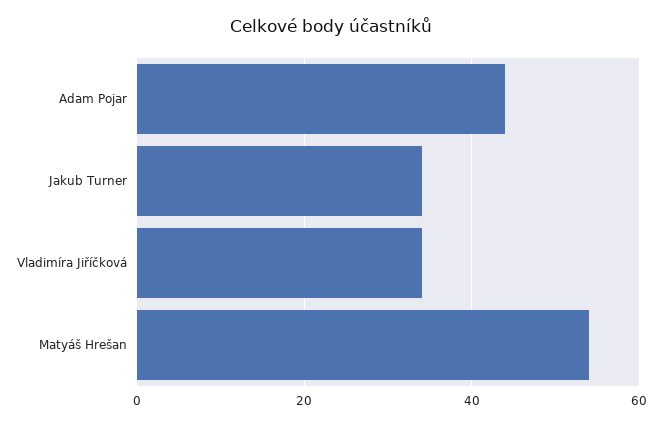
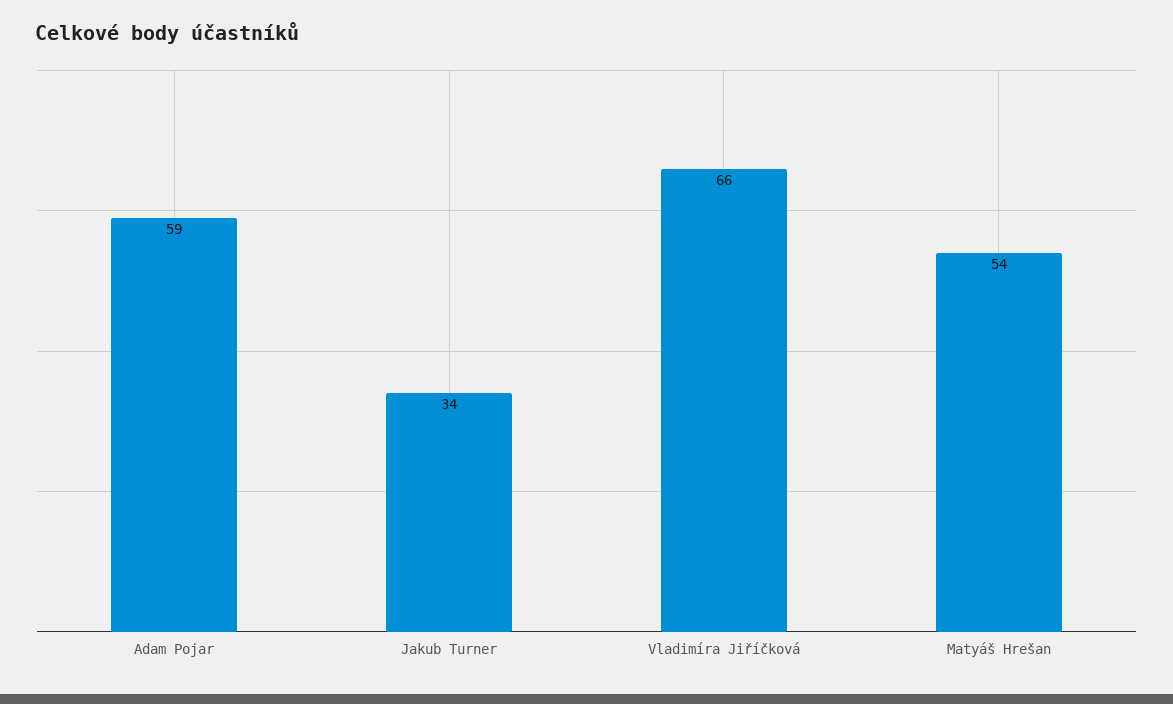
  {
-   "Adam Pojar": 45,
+   "Adam Pojar": 59,
    "Jakub Turner": 34,
-   "Vladimíra Jiříčková": 35,
+   "Vladimíra Jiříčková": 66,
    "Matyáš Hrešan": 54
  }

